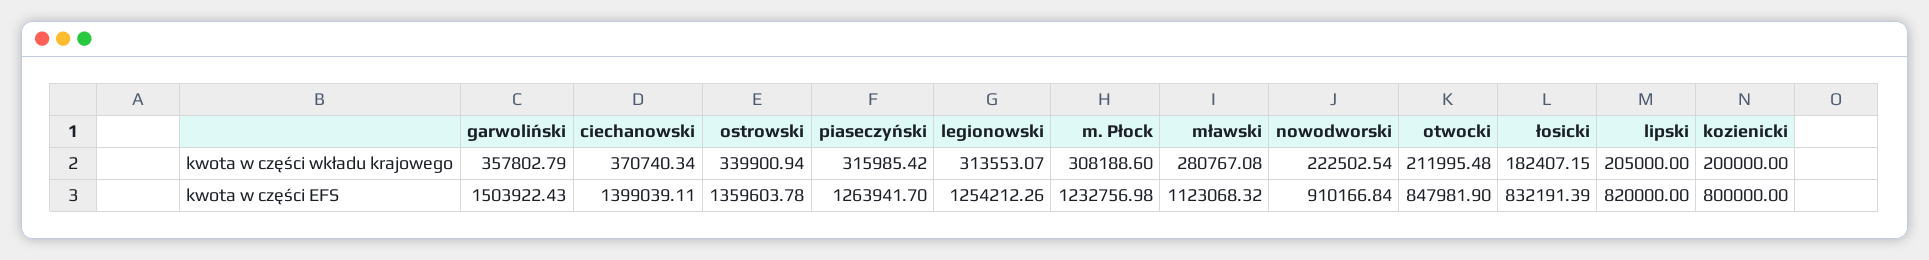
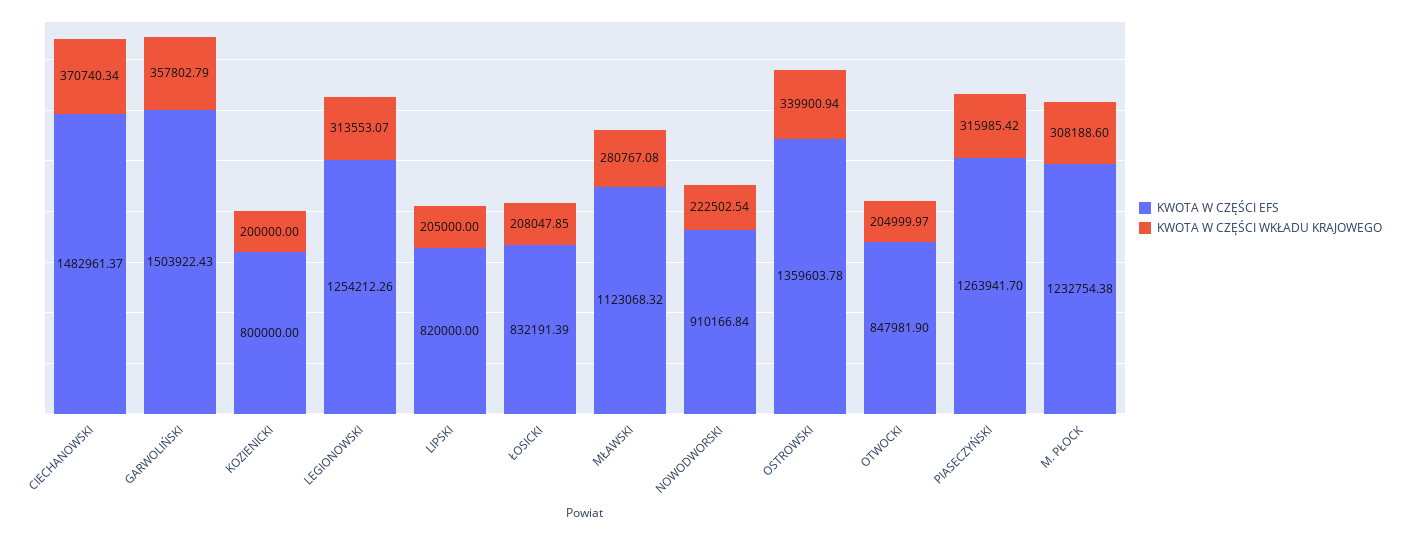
  {
    "kwota w części wkładu krajowego": {
      "garwoliński": 357802.79,
      "ciechanowski": 370740.34,
      "ostrowski": 339900.94,
      "piaseczyński": 315985.42,
      "legionowski": 313553.07,
      "m. Płock": 308188.6,
      "mławski": 280767.08,
      "nowodworski": 222502.54,
-     "otwocki": 211995.48,
+     "otwocki": 204999.97,
-     "łosicki": 182407.15,
+     "łosicki": 208047.85,
      "lipski": 205000,
      "kozienicki": 200000
    },
    "kwota w części EFS": {
      "garwoliński": 1503922.43,
-     "ciechanowski": 1399039.11,
+     "ciechanowski": 1482961.37,
      "ostrowski": 1359603.78,
      "piaseczyński": 1263941.7,
      "legionowski": 1254212.26,
-     "m. Płock": 1232756.98,
+     "m. Płock": 1232754.38,
      "mławski": 1123068.32,
      "nowodworski": 910166.84,
      "otwocki": 847981.9,
      "łosicki": 832191.39,
      "lipski": 820000,
      "kozienicki": 800000
    }
  }

